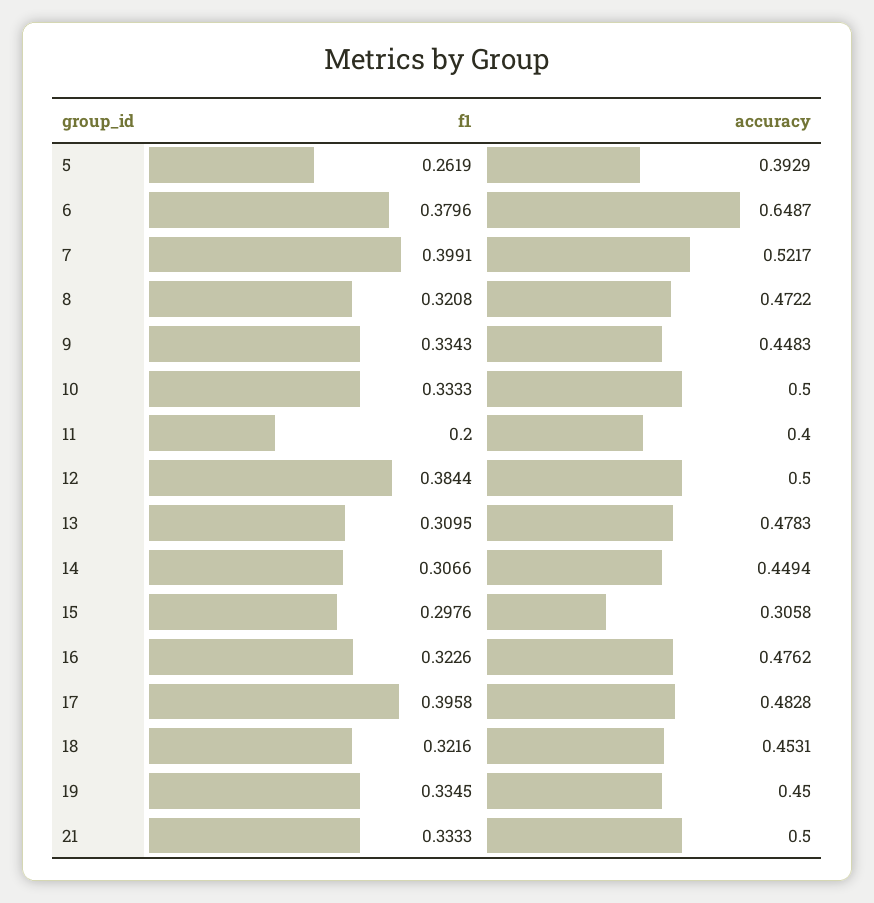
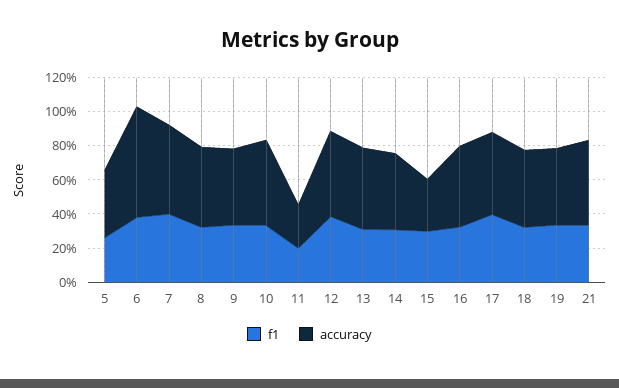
  {
    "f1": {
      "5": 0.2619,
      "6": 0.3796,
      "7": 0.3991,
      "8": 0.3208,
      "9": 0.3343,
      "10": 0.3333,
      "11": 0.2,
      "12": 0.3844,
      "13": 0.3095,
      "14": 0.3066,
      "15": 0.2976,
      "16": 0.3226,
      "17": 0.3958,
      "18": 0.3216,
      "19": 0.3345,
      "21": 0.3333
    },
    "accuracy": {
      "5": 0.3929,
      "6": 0.6487,
      "7": 0.5217,
      "8": 0.4722,
      "9": 0.4483,
      "10": 0.5,
-     "11": 0.4,
+     "11": 0.25,
      "12": 0.5,
      "13": 0.4783,
      "14": 0.4494,
      "15": 0.3058,
      "16": 0.4762,
      "17": 0.4828,
      "18": 0.4531,
      "19": 0.45,
      "21": 0.5
    }
  }

